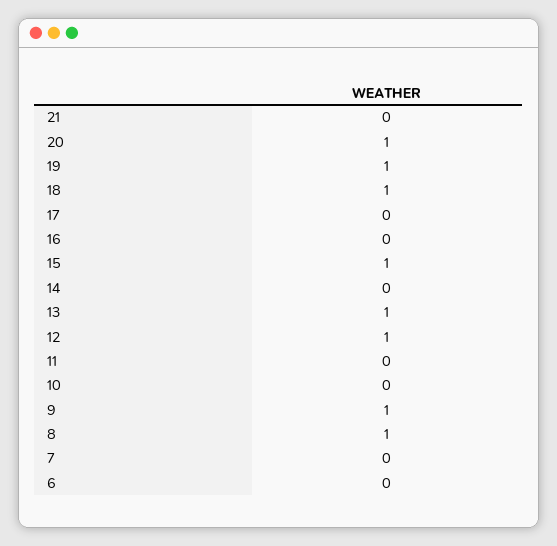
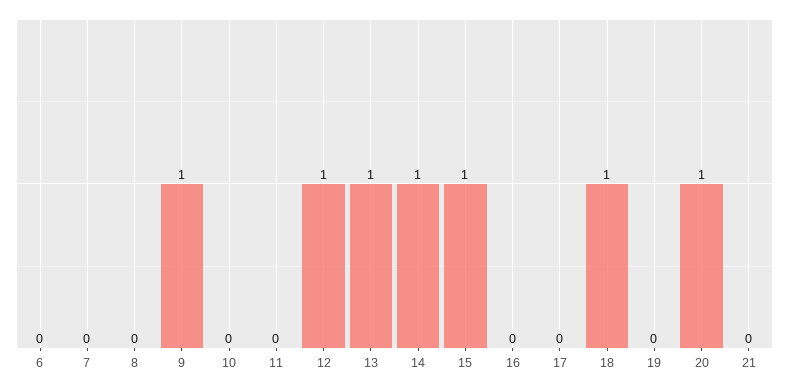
  {
    "21": 0,
    "20": 1,
-   "19": 1,
+   "19": 0,
    "18": 1,
    "17": 0,
    "16": 0,
    "15": 1,
-   "14": 0,
+   "14": 1,
    "13": 1,
    "12": 1,
    "11": 0,
    "10": 0,
    "9": 1,
-   "8": 1,
+   "8": 0,
    "7": 0,
    "6": 0
  }

